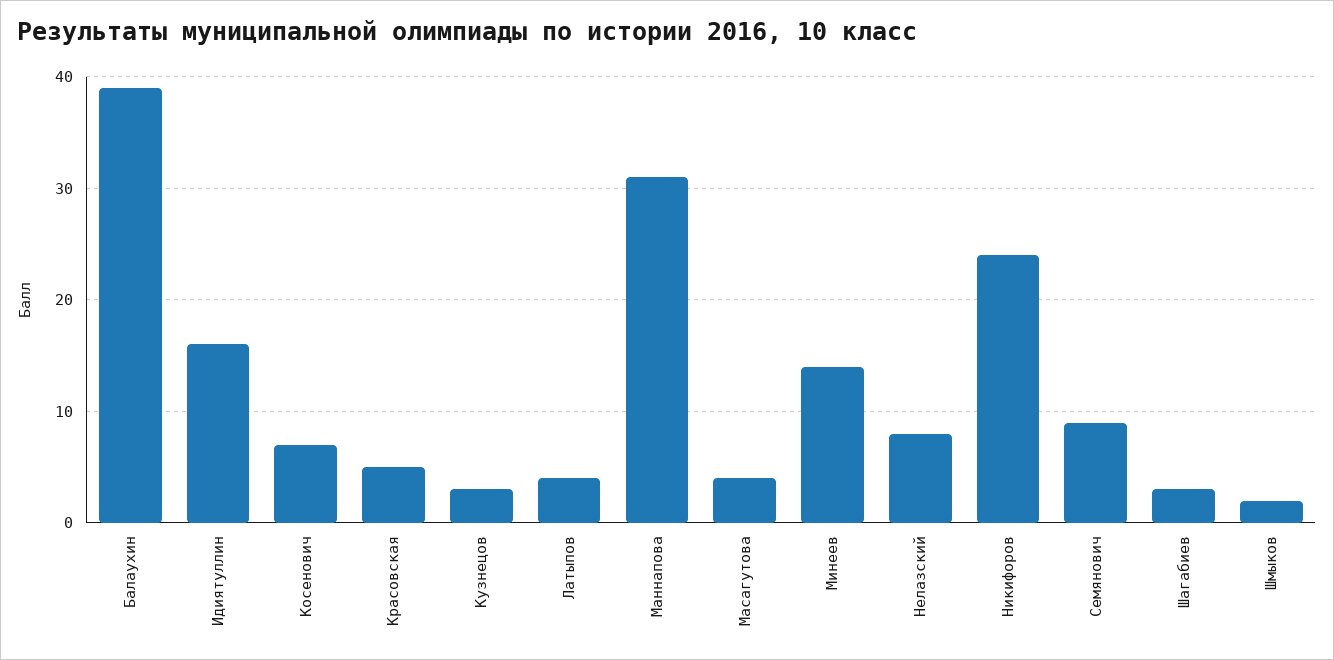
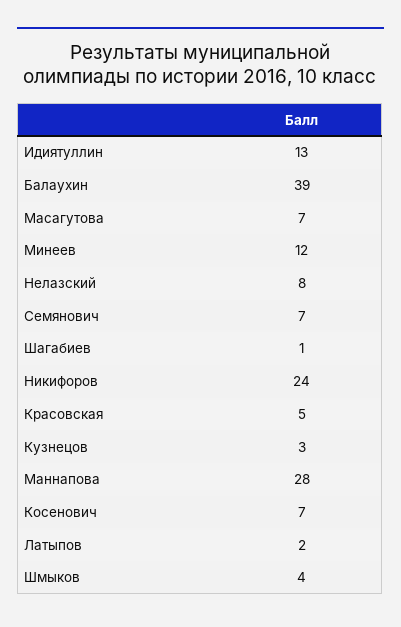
  {
    "Балаухин": 39,
-   "Идиятуллин": 16,
+   "Идиятуллин": 13,
    "Косенович": 7,
    "Красовская": 5,
    "Кузнецов": 3,
-   "Латыпов": 4,
+   "Латыпов": 2,
-   "Маннапова": 31,
+   "Маннапова": 28,
-   "Масагутова": 4,
+   "Масагутова": 7,
-   "Минеев": 14,
+   "Минеев": 12,
    "Нелазский": 8,
    "Никифоров": 24,
-   "Семянович": 9,
+   "Семянович": 7,
-   "Шагабиев": 3,
+   "Шагабиев": 1,
-   "Шмыков": 2
+   "Шмыков": 4
  }

